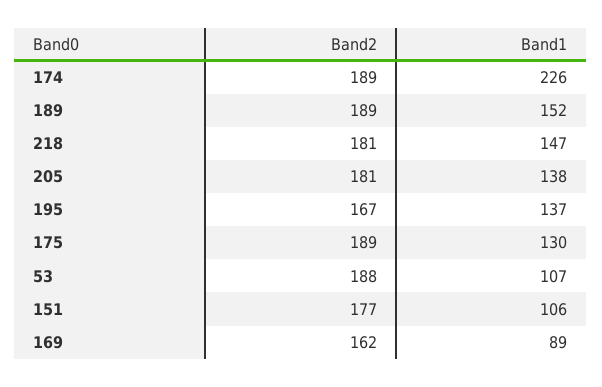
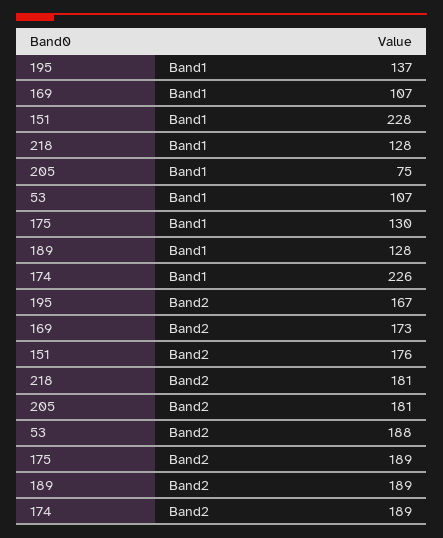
  {
    "Band2": {
      "174": 189,
      "189": 189,
      "218": 181,
      "205": 181,
      "195": 167,
      "175": 189,
      "53": 188,
-     "151": 177,
+     "151": 176,
-     "169": 162
+     "169": 173
    },
    "Band1": {
      "174": 226,
-     "189": 152,
+     "189": 128,
-     "218": 147,
+     "218": 128,
-     "205": 138,
+     "205": 75,
      "195": 137,
      "175": 130,
      "53": 107,
-     "151": 106,
+     "151": 228,
-     "169": 89
+     "169": 107
    }
  }

